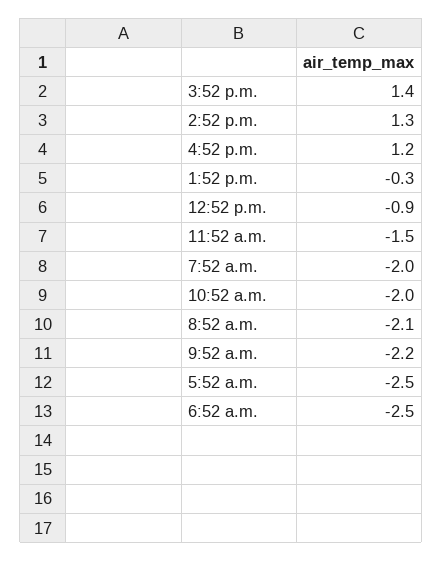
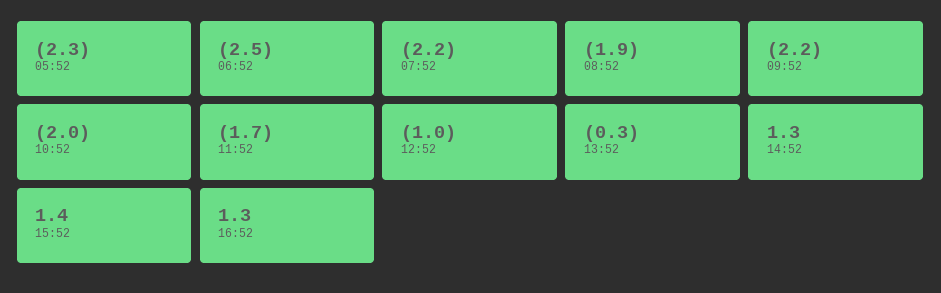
  {
    "3:52 p.m.": 1.4,
    "2:52 p.m.": 1.3,
-   "4:52 p.m.": 1.2,
+   "4:52 p.m.": 1.3,
    "1:52 p.m.": -0.3,
-   "12:52 p.m.": -0.9,
+   "12:52 p.m.": -1,
-   "11:52 a.m.": -1.5,
+   "11:52 a.m.": -1.7,
-   "7:52 a.m.": -2,
+   "7:52 a.m.": -2.2,
    "10:52 a.m.": -2,
-   "8:52 a.m.": -2.1,
+   "8:52 a.m.": -1.9,
    "9:52 a.m.": -2.2,
-   "5:52 a.m.": -2.5,
+   "5:52 a.m.": -2.3,
    "6:52 a.m.": -2.5
  }

